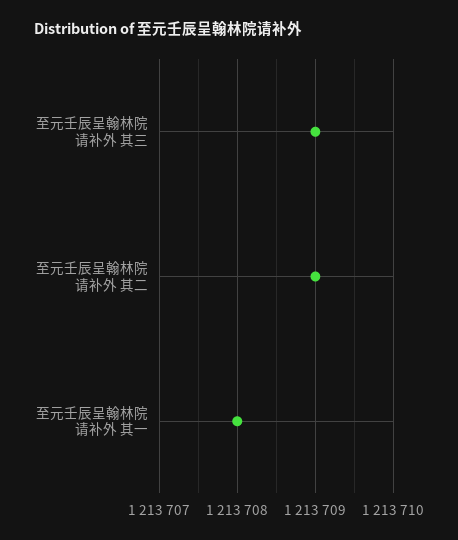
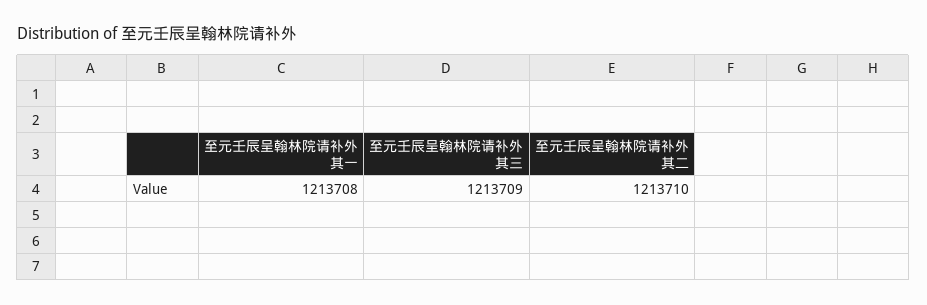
  {
    "至元壬辰呈翰林院请补外 其三": 1213709,
-   "至元壬辰呈翰林院请补外 其二": 1213709,
+   "至元壬辰呈翰林院请补外 其二": 1213710,
    "至元壬辰呈翰林院请补外 其一": 1213708
  }

